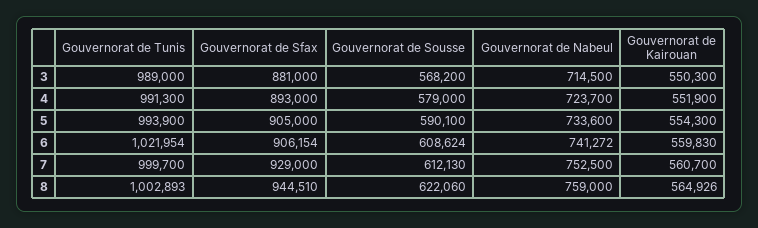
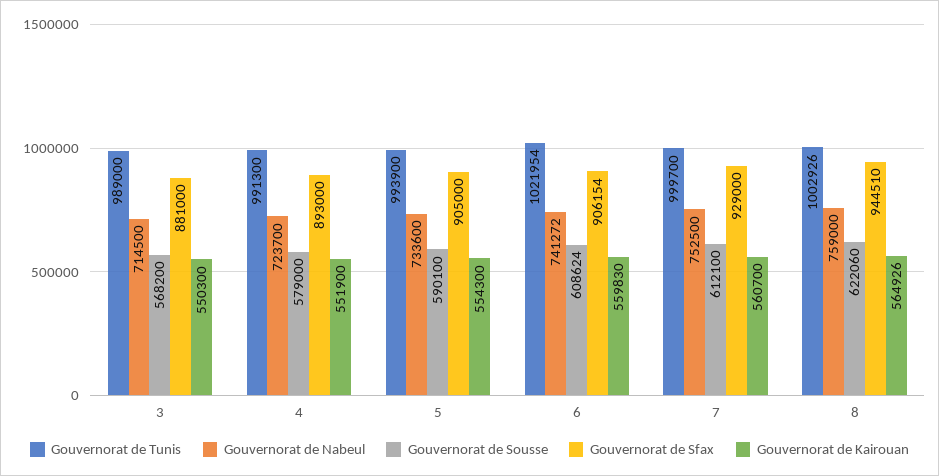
  {
    "Gouvernorat de Tunis": {
      "3": 989000,
      "4": 991300,
      "5": 993900,
      "6": 1021954,
      "7": 999700,
-     "8": 1002893
+     "8": 1002926
    },
    "Gouvernorat de Sfax": {
      "3": 881000,
      "4": 893000,
      "5": 905000,
      "6": 906154,
      "7": 929000,
      "8": 944510
    },
    "Gouvernorat de Sousse": {
      "3": 568200,
      "4": 579000,
      "5": 590100,
      "6": 608624,
-     "7": 612130,
+     "7": 612100,
      "8": 622060
    },
    "Gouvernorat de Nabeul": {
      "3": 714500,
      "4": 723700,
      "5": 733600,
      "6": 741272,
      "7": 752500,
      "8": 759000
    },
    "Gouvernorat de Kairouan": {
      "3": 550300,
      "4": 551900,
      "5": 554300,
      "6": 559830,
      "7": 560700,
      "8": 564926
    }
  }

